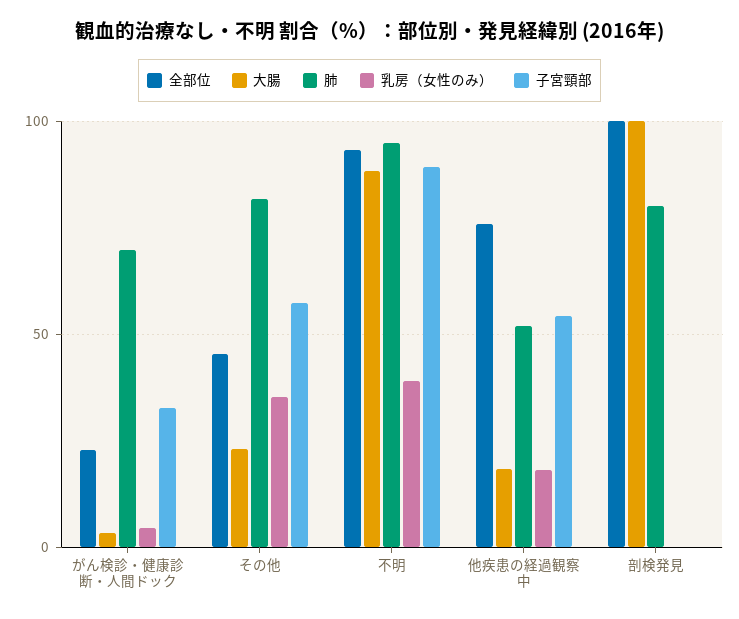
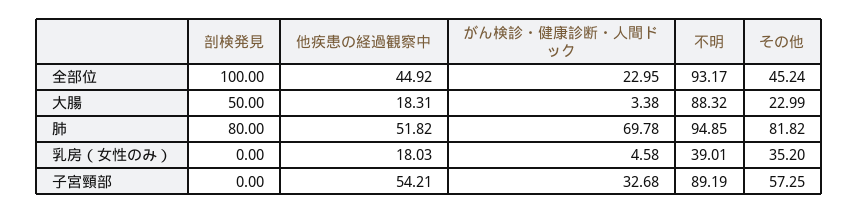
  {
    "全部位": {
      "がん検診・健康診断・人間ドック": 22.95,
      "その他": 45.24,
      "不明": 93.17,
-     "他疾患の経過観察中": 75,
+     "他疾患の経過観察中": 44.92,
      "剖検発見": 100
    },
    "大腸": {
      "がん検診・健康診断・人間ドック": 3.38,
      "その他": 22.99,
      "不明": 88.32,
      "他疾患の経過観察中": 18.31,
-     "剖検発見": 100
+     "剖検発見": 50
    },
    "肺": {
      "がん検診・健康診断・人間ドック": 69.78,
      "その他": 81.82,
      "不明": 94.85,
      "他疾患の経過観察中": 51.82,
      "剖検発見": 80
    },
    "乳房（女性のみ）": {
      "がん検診・健康診断・人間ドック": 4.58,
      "その他": 35.2,
      "不明": 39.01,
      "他疾患の経過観察中": 18.03,
      "剖検発見": 0
    },
    "子宮頸部": {
      "がん検診・健康診断・人間ドック": 32.68,
      "その他": 57.25,
      "不明": 89.19,
      "他疾患の経過観察中": 54.21,
      "剖検発見": 0
    }
  }

